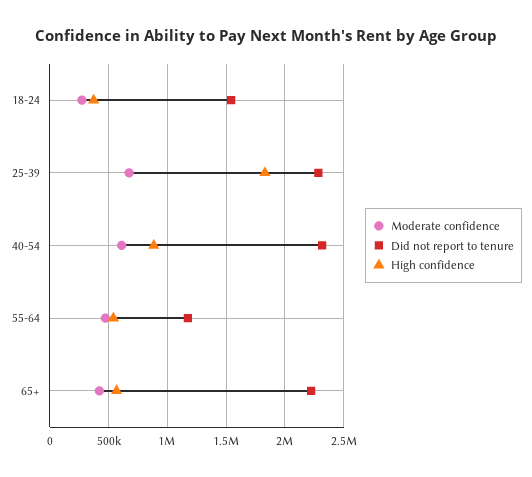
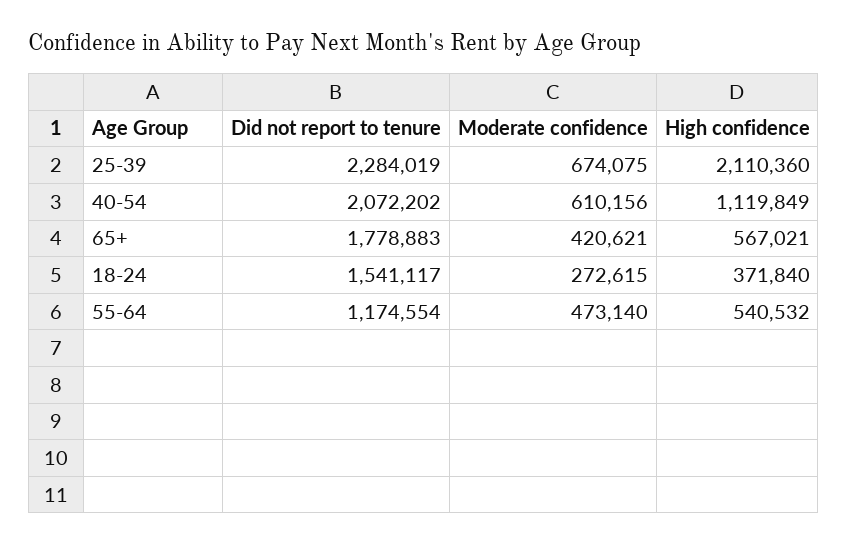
  {
    "Moderate confidence": {
      "18-24": 272615,
      "25-39": 674075,
      "40-54": 610156,
      "55-64": 473140,
      "65+": 420621
    },
    "Did not report to tenure": {
      "18-24": 1541117,
      "25-39": 2284019,
-     "40-54": 2300000,
+     "40-54": 2072202,
      "55-64": 1174554,
-     "65+": 2200000
+     "65+": 1778883
    },
    "High confidence": {
      "18-24": 371840,
-     "25-39": 1800000,
+     "25-39": 2110360,
-     "40-54": 900000,
+     "40-54": 1119849,
      "55-64": 540532,
      "65+": 567021
    }
  }

